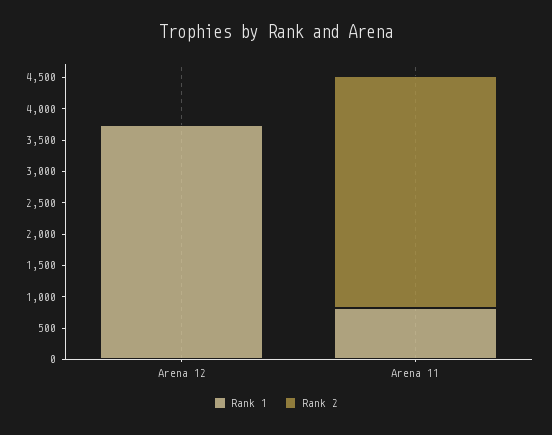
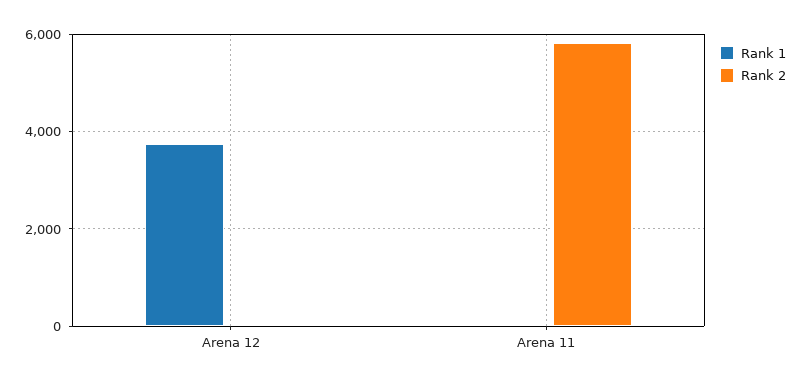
  {
    "Rank 1": {
      "Arena 12": 3800,
-     "Arena 11": 750
+     "Arena 11": 0
    },
    "Rank 2": {
      "Arena 12": 0,
-     "Arena 11": 3750
+     "Arena 11": 5800
    }
  }

